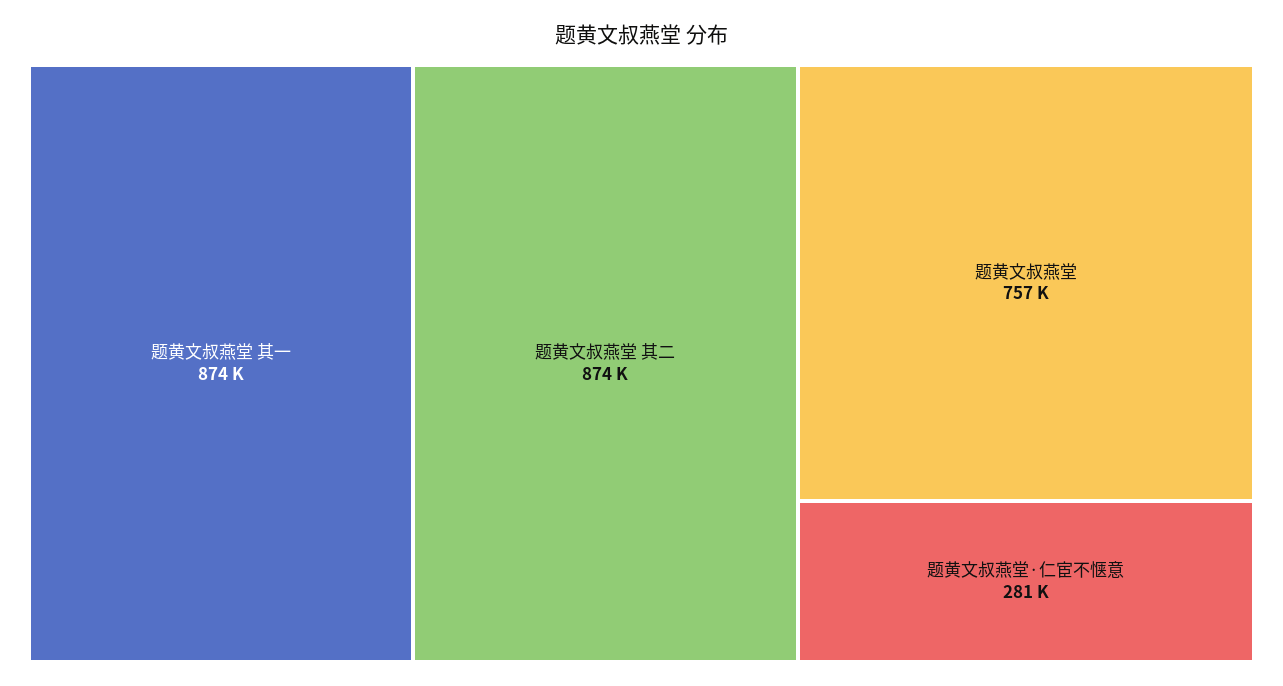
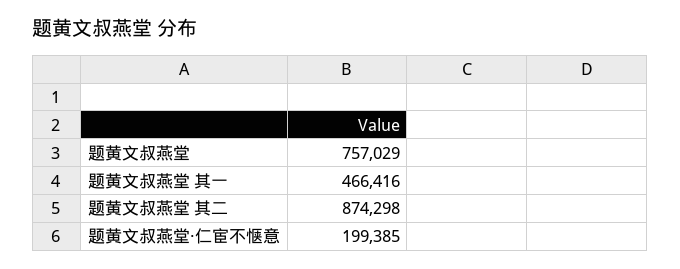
  {
-   "题黄文叔燕堂 其一": 874000,
+   "题黄文叔燕堂 其一": 466416,
    "题黄文叔燕堂 其二": 874298,
    "题黄文叔燕堂": 757029,
-   "题黄文叔燕堂·仁宦不惬意": 281000
+   "题黄文叔燕堂·仁宦不惬意": 199385
  }

